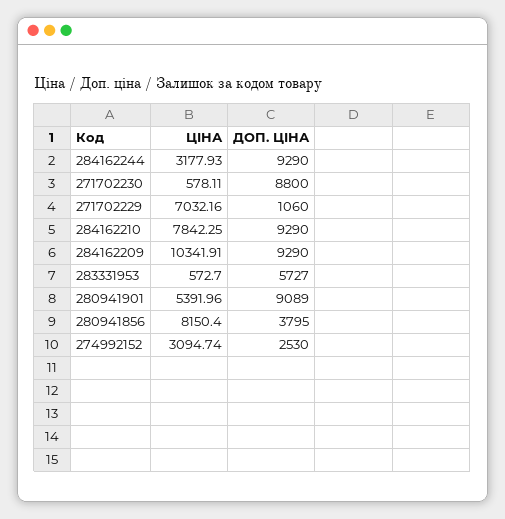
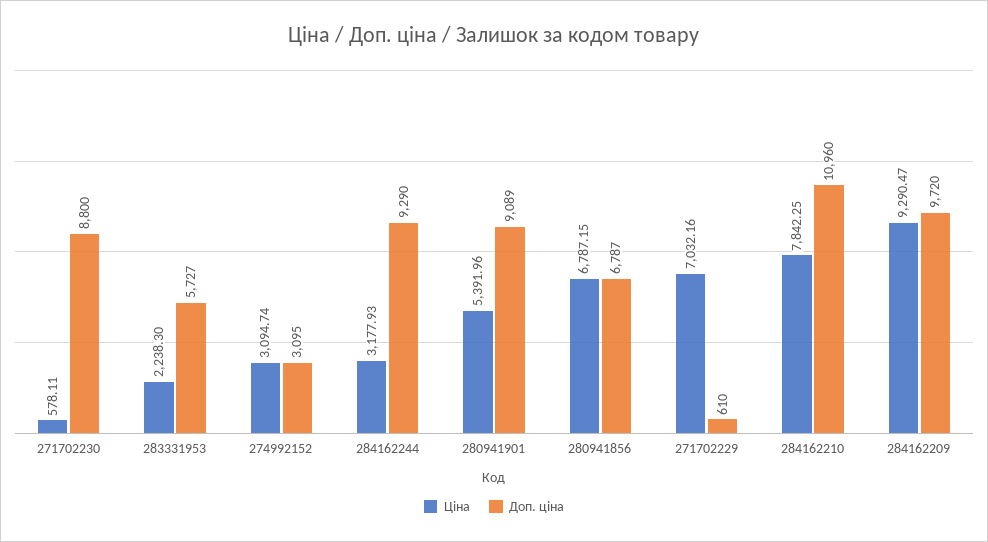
  {
    "ЦІНА": {
      "284162244": 3177.93,
      "271702230": 578.11,
      "271702229": 7032.16,
      "284162210": 7842.25,
-     "284162209": 10341.91,
+     "284162209": 9290.47,
-     "283331953": 572.7,
+     "283331953": 2238.3,
      "280941901": 5391.96,
-     "280941856": 8150.4,
+     "280941856": 6787.15,
      "274992152": 3094.74
    },
    "ДОП. ЦІНА": {
      "284162244": 9290,
      "271702230": 8800,
-     "271702229": 1060,
+     "271702229": 610,
-     "284162210": 9290,
+     "284162210": 10960,
-     "284162209": 9290,
+     "284162209": 9720,
      "283331953": 5727,
      "280941901": 9089,
-     "280941856": 3795,
+     "280941856": 6787,
-     "274992152": 2530
+     "274992152": 3095
    }
  }

